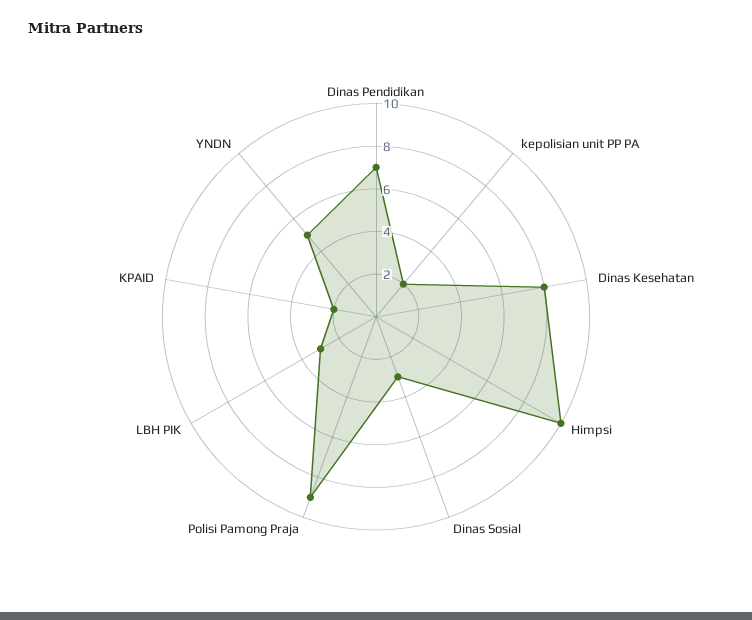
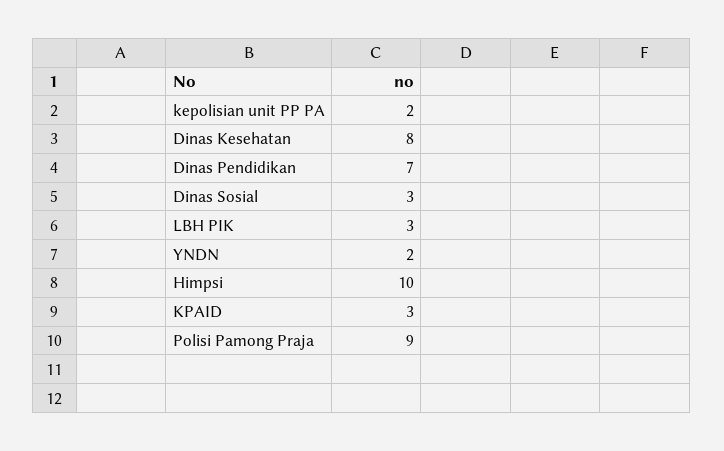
  {
    "Dinas Pendidikan": 7,
    "kepolisian unit PP PA": 2,
    "Dinas Kesehatan": 8,
    "Himpsi": 10,
    "Dinas Sosial": 3,
    "Polisi Pamong Praja": 9,
    "LBH PIK": 3,
-   "KPAID": 2,
+   "KPAID": 3,
-   "YNDN": 5
+   "YNDN": 2
  }

